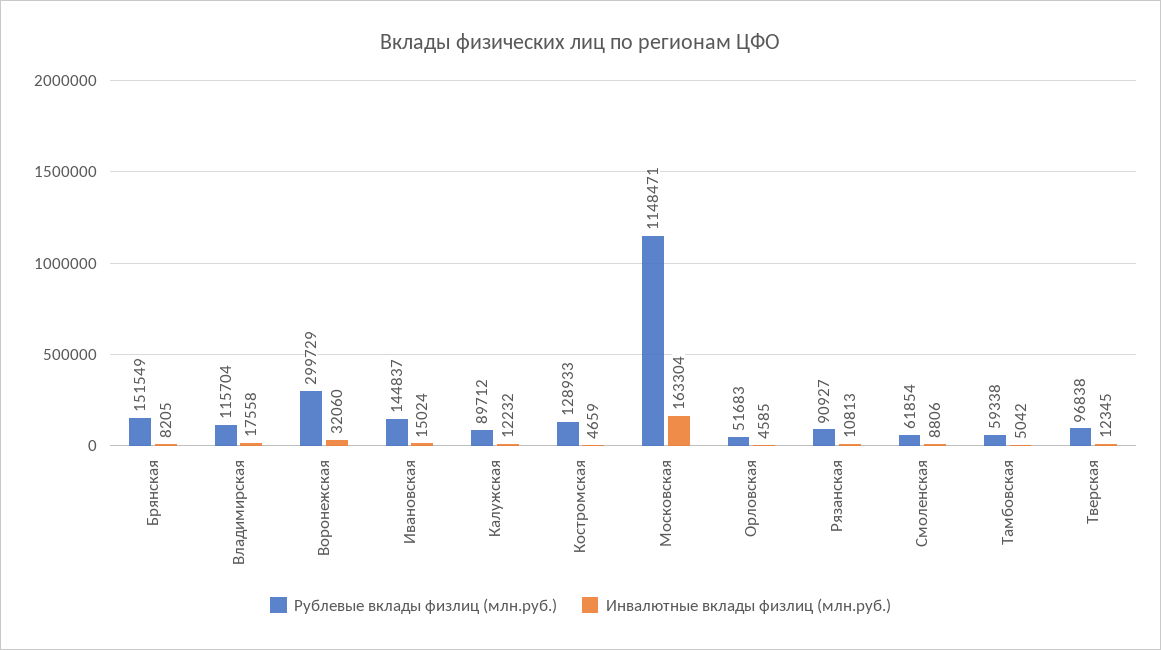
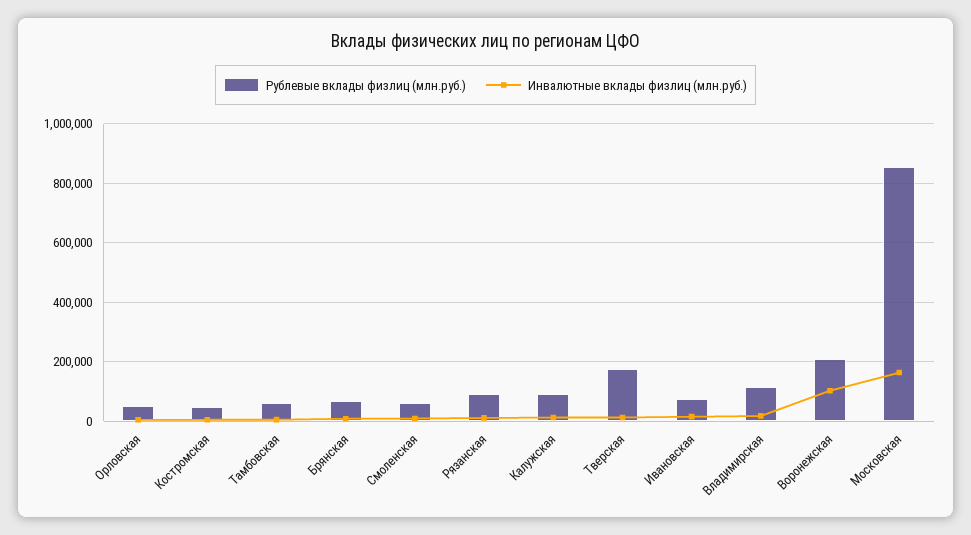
  {
    "Рублевые вклады физлиц (млн.руб.)": {
-     "Брянская": 151549,
+     "Брянская": 75000,
      "Владимирская": 115704,
-     "Воронежская": 299729,
+     "Воронежская": 200000,
-     "Ивановская": 144837,
+     "Ивановская": 75000,
      "Калужская": 89712,
-     "Костромская": 128933,
+     "Костромская": 50000,
-     "Московская": 1148471,
+     "Московская": 850000,
      "Орловская": 51683,
      "Рязанская": 90927,
      "Смоленская": 61854,
      "Тамбовская": 59338,
-     "Тверская": 96838
+     "Тверская": 175000
    },
    "Инвалютные вклады физлиц (млн.руб.)": {
      "Брянская": 8205,
      "Владимирская": 17558,
-     "Воронежская": 32060,
+     "Воронежская": 100000,
      "Ивановская": 15024,
      "Калужская": 12232,
      "Костромская": 4659,
      "Московская": 163304,
      "Орловская": 4585,
      "Рязанская": 10813,
      "Смоленская": 8806,
      "Тамбовская": 5042,
      "Тверская": 12345
    }
  }

